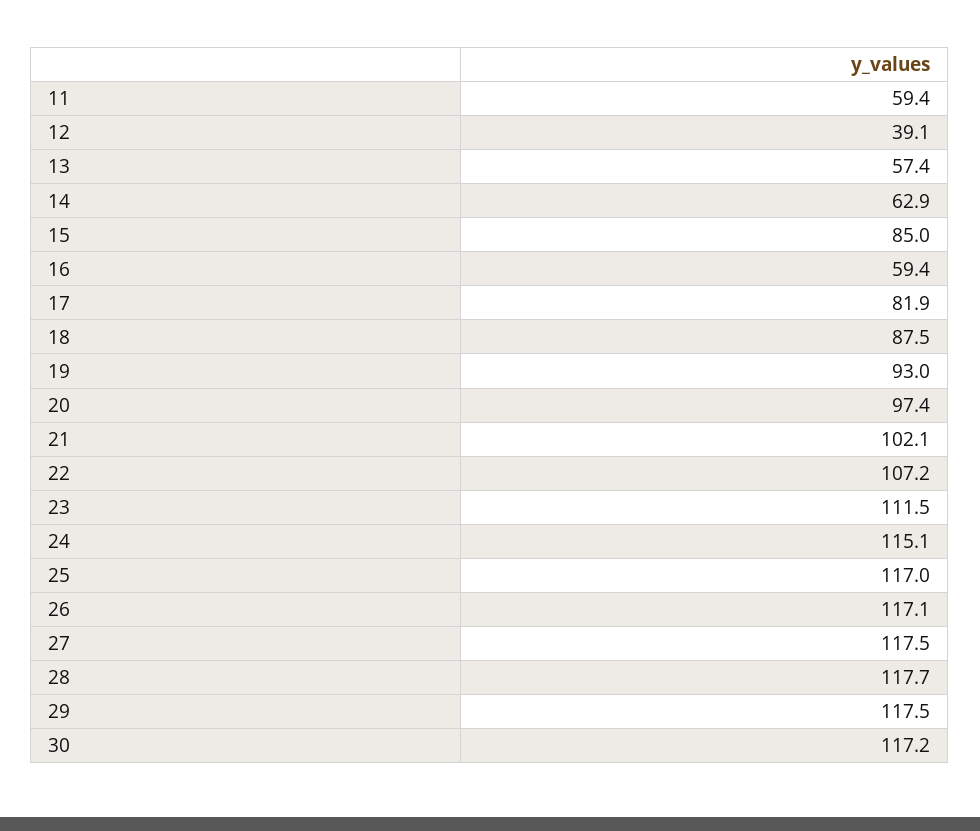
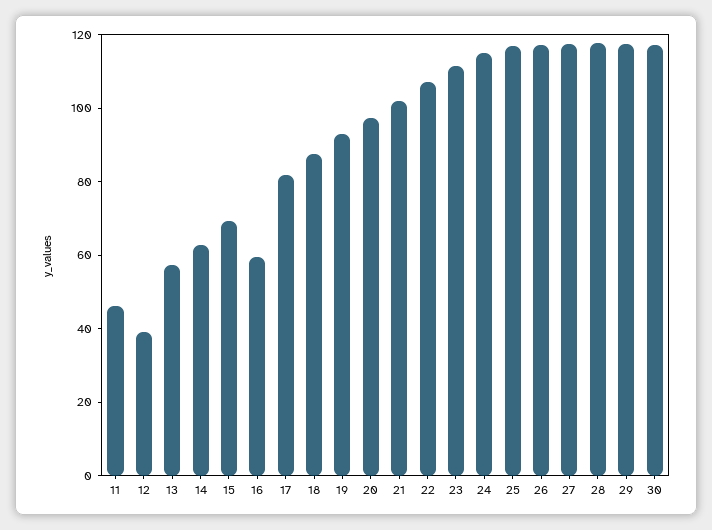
  {
-   "11": 59.4,
+   "11": 45,
    "12": 39.1,
    "13": 57.4,
    "14": 62.9,
-   "15": 85,
+   "15": 70,
    "16": 59.4,
    "17": 81.9,
    "18": 87.5,
    "19": 93,
    "20": 97.4,
    "21": 102.1,
    "22": 107.2,
    "23": 111.5,
    "24": 115.1,
    "25": 117,
    "26": 117.1,
    "27": 117.5,
    "28": 117.7,
    "29": 117.5,
    "30": 117.2
  }

